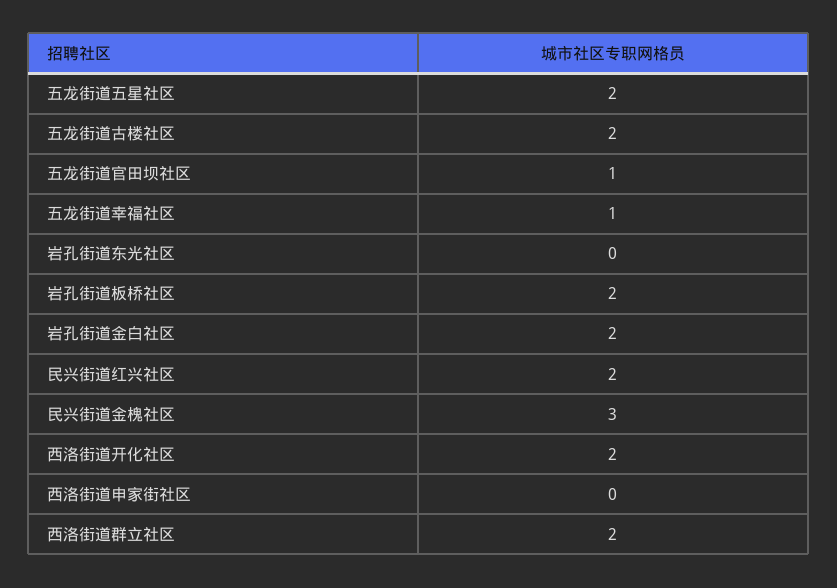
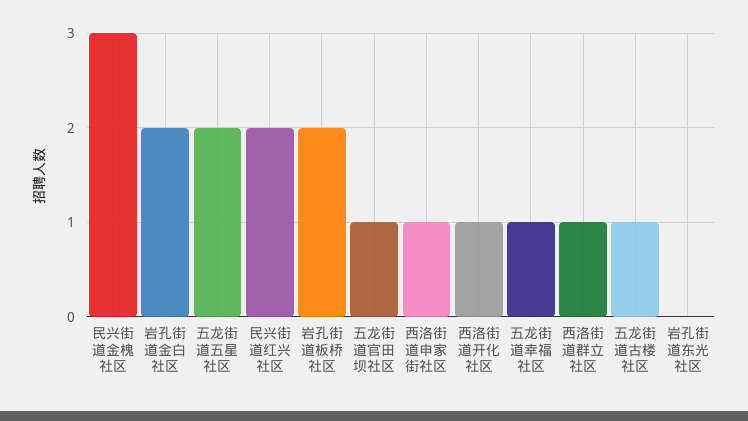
  {
    "五龙街道五星社区": 2,
-   "五龙街道古楼社区": 2,
+   "五龙街道古楼社区": 1,
    "五龙街道官田坝社区": 1,
    "五龙街道幸福社区": 1,
    "岩孔街道东光社区": 0,
    "岩孔街道板桥社区": 2,
    "岩孔街道金白社区": 2,
    "民兴街道红兴社区": 2,
    "民兴街道金槐社区": 3,
-   "西洛街道开化社区": 2,
+   "西洛街道开化社区": 1,
-   "西洛街道申家街社区": 0,
+   "西洛街道申家街社区": 1,
-   "西洛街道群立社区": 2
+   "西洛街道群立社区": 1
  }

